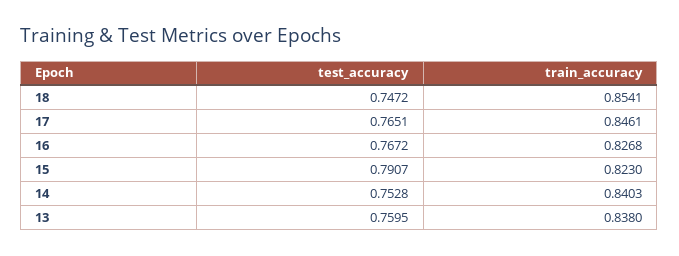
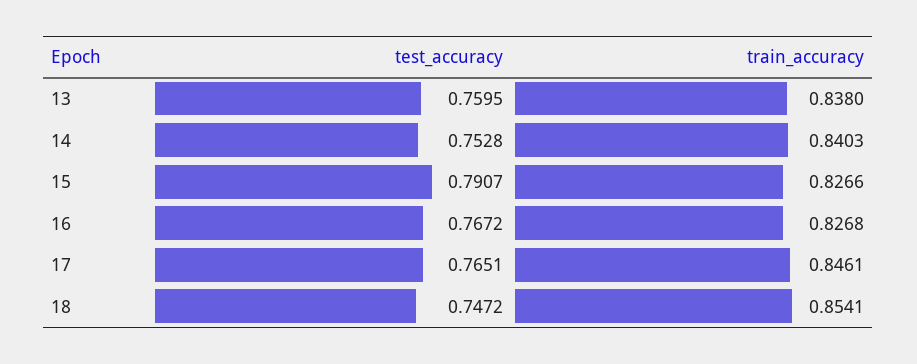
  {
    "test_accuracy": {
      "18": 0.7472,
      "17": 0.7651,
      "16": 0.7672,
      "15": 0.7907,
      "14": 0.7528,
      "13": 0.7595
    },
    "train_accuracy": {
      "18": 0.8541,
      "17": 0.8461,
      "16": 0.8268,
-     "15": 0.823,
+     "15": 0.8266,
      "14": 0.8403,
      "13": 0.838
    }
  }

